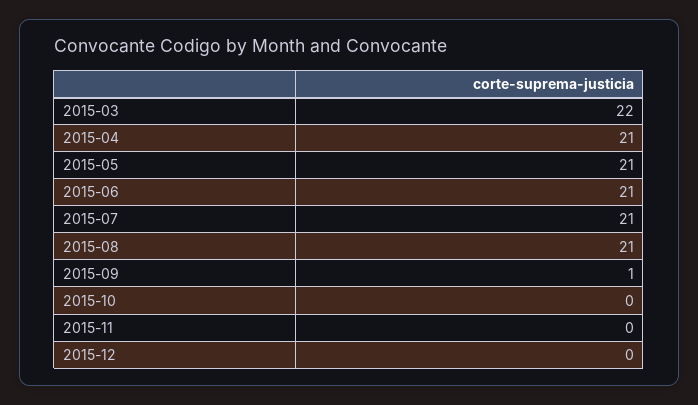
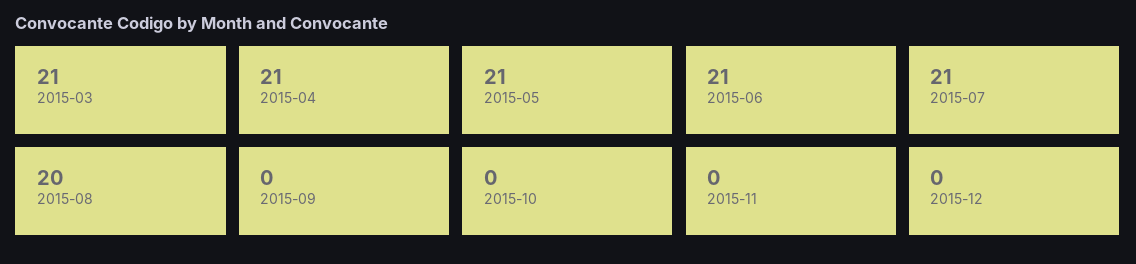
  {
-   "2015-03": 22,
+   "2015-03": 21,
    "2015-04": 21,
    "2015-05": 21,
    "2015-06": 21,
    "2015-07": 21,
-   "2015-08": 21,
+   "2015-08": 20,
-   "2015-09": 1,
+   "2015-09": 0,
    "2015-10": 0,
    "2015-11": 0,
    "2015-12": 0
  }

